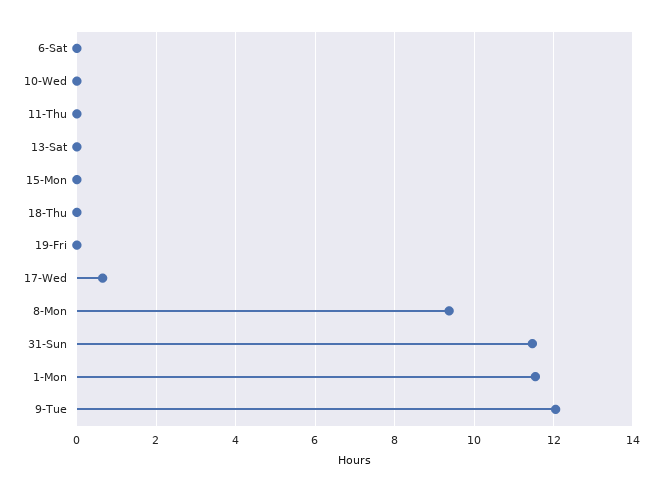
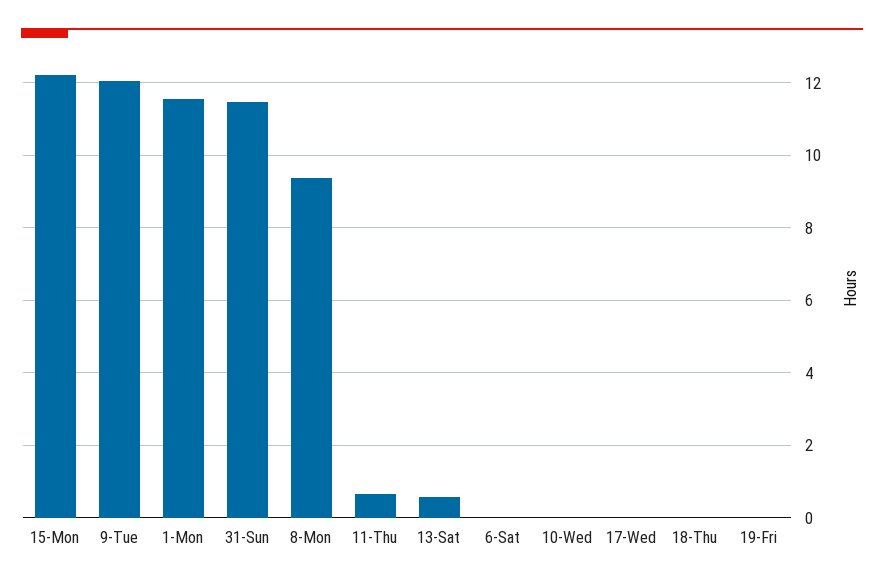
  {
    "6-Sat": 0,
    "10-Wed": 0,
-   "11-Thu": 0,
+   "11-Thu": 0.6,
-   "13-Sat": 0,
+   "13-Sat": 0.6,
-   "15-Mon": 0,
+   "15-Mon": 12.2,
    "18-Thu": 0,
    "19-Fri": 0,
-   "17-Wed": 0.6,
+   "17-Wed": 0,
    "8-Mon": 9.4,
    "31-Sun": 11.4,
    "1-Mon": 11.6,
    "9-Tue": 12
  }

